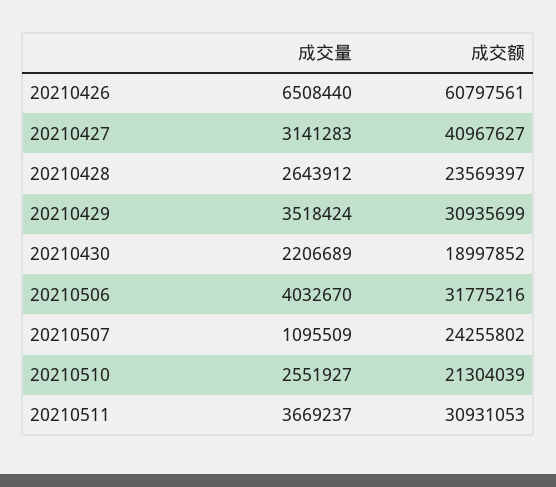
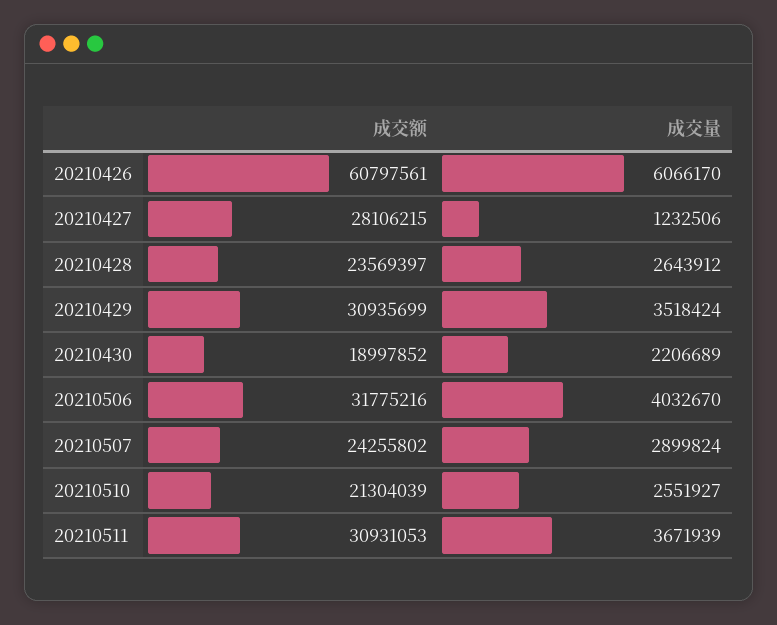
  {
    "成交量": {
-     "20210426": 6508440,
+     "20210426": 6066170,
-     "20210427": 3141283,
+     "20210427": 1232506,
      "20210428": 2643912,
      "20210429": 3518424,
      "20210430": 2206689,
      "20210506": 4032670,
-     "20210507": 1095509,
+     "20210507": 2899824,
      "20210510": 2551927,
-     "20210511": 3669237
+     "20210511": 3671939
    },
    "成交额": {
      "20210426": 60797561,
-     "20210427": 40967627,
+     "20210427": 28106215,
      "20210428": 23569397,
      "20210429": 30935699,
      "20210430": 18997852,
      "20210506": 31775216,
      "20210507": 24255802,
      "20210510": 21304039,
      "20210511": 30931053
    }
  }

